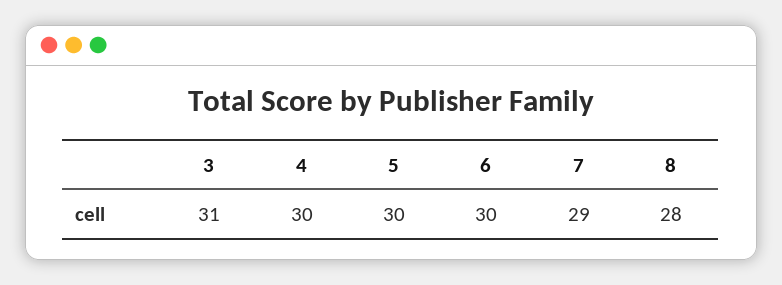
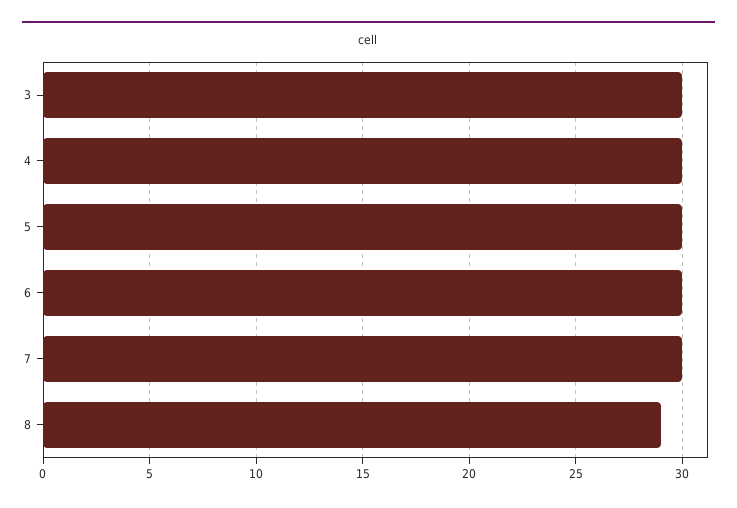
  {
-   "3": 31,
+   "3": 30,
    "4": 30,
    "5": 30,
    "6": 30,
-   "7": 29,
+   "7": 30,
-   "8": 28
+   "8": 29
  }

